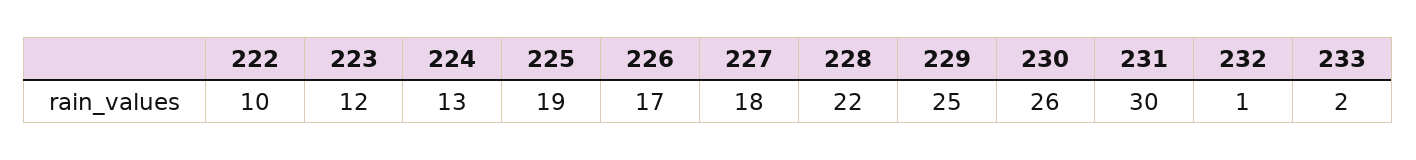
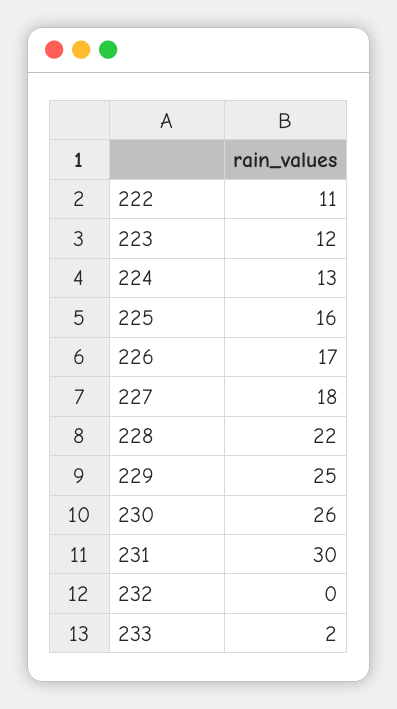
  {
-   "222": 10,
+   "222": 11,
    "223": 12,
    "224": 13,
-   "225": 19,
+   "225": 16,
    "226": 17,
    "227": 18,
    "228": 22,
    "229": 25,
    "230": 26,
    "231": 30,
-   "232": 1,
+   "232": 0,
    "233": 2
  }

